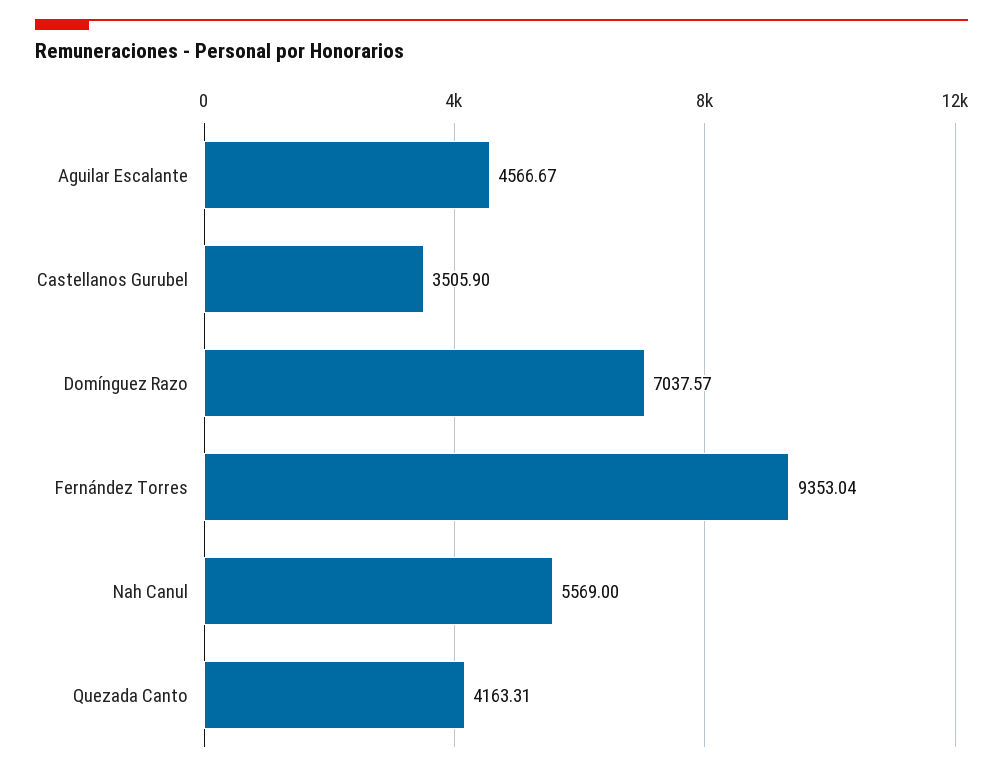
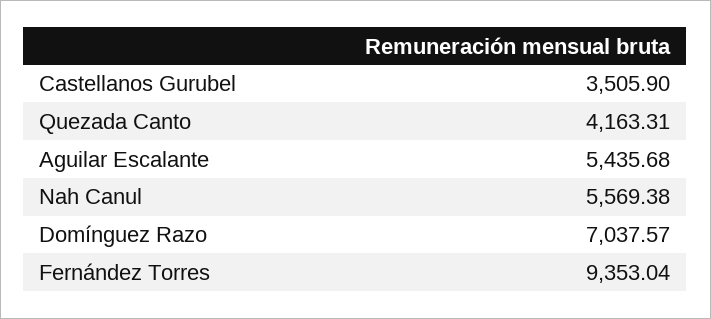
  {
-   "Aguilar Escalante": 4566.67,
+   "Aguilar Escalante": 5435.68,
    "Castellanos Gurubel": 3505.9,
    "Domínguez Razo": 7037.57,
    "Fernández Torres": 9353.04,
-   "Nah Canul": 5569,
+   "Nah Canul": 5569.38,
    "Quezada Canto": 4163.31
  }

